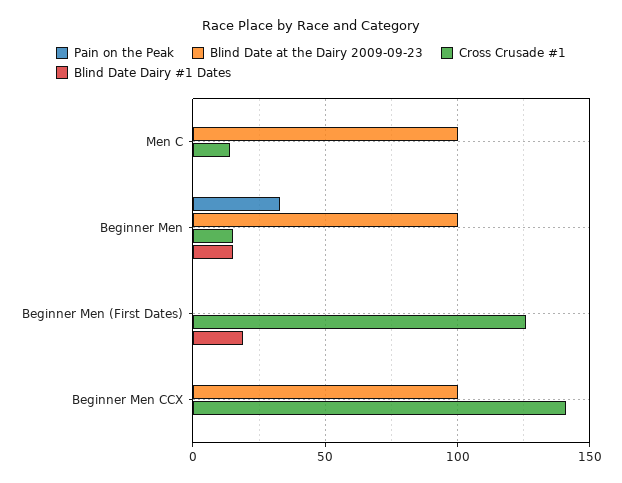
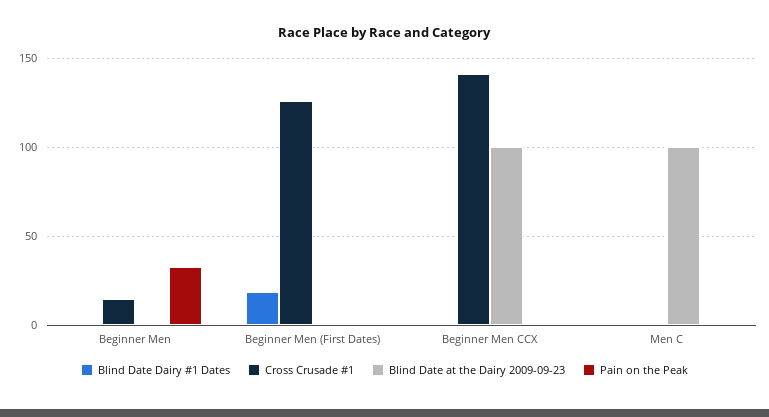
  {
    "Pain on the Peak": {
      "Men C": 0,
      "Beginner Men": 35,
      "Beginner Men (First Dates)": 0,
      "Beginner Men CCX": 0
    },
    "Blind Date at the Dairy 2009-09-23": {
      "Men C": 100,
-     "Beginner Men": 100,
+     "Beginner Men": 0,
      "Beginner Men (First Dates)": 0,
      "Beginner Men CCX": 100
    },
    "Cross Crusade #1": {
-     "Men C": 15,
+     "Men C": 0,
      "Beginner Men": 15,
      "Beginner Men (First Dates)": 125,
      "Beginner Men CCX": 140
    },
    "Blind Date Dairy #1 Dates": {
      "Men C": 0,
-     "Beginner Men": 15,
+     "Beginner Men": 0,
      "Beginner Men (First Dates)": 20,
      "Beginner Men CCX": 0
    }
  }

